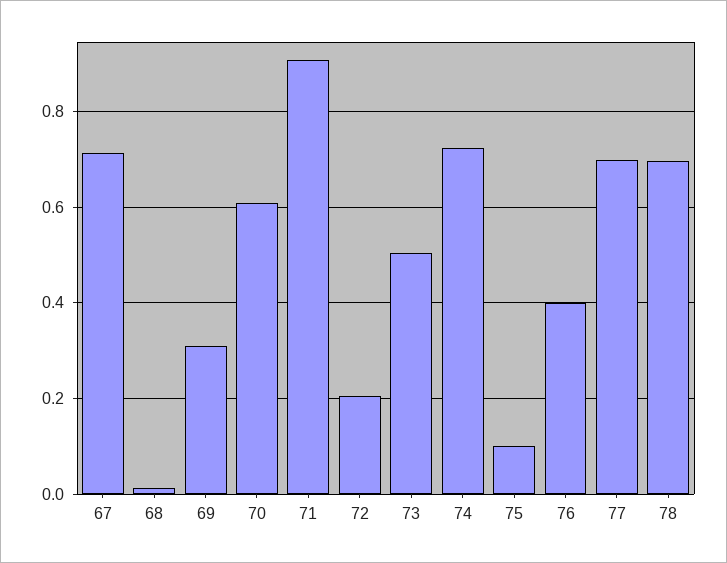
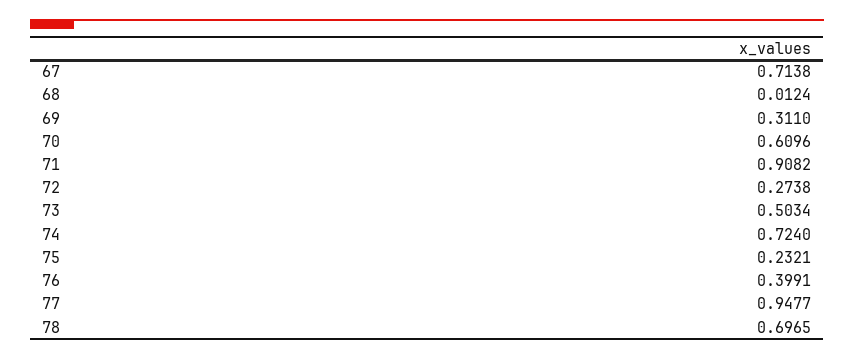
  {
    "67": 0.7138,
    "68": 0.0124,
    "69": 0.311,
    "70": 0.6096,
    "71": 0.9082,
-   "72": 0.2,
+   "72": 0.2738,
    "73": 0.5034,
    "74": 0.724,
-   "75": 0.1,
+   "75": 0.2321,
    "76": 0.3991,
-   "77": 0.7,
+   "77": 0.9477,
    "78": 0.6965
  }

